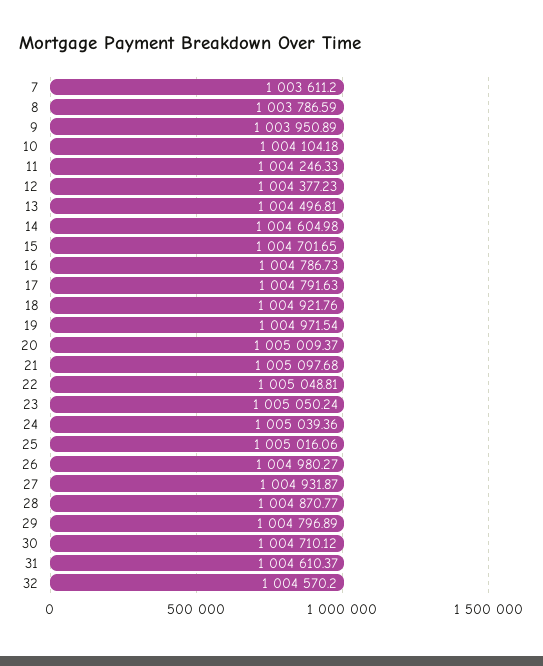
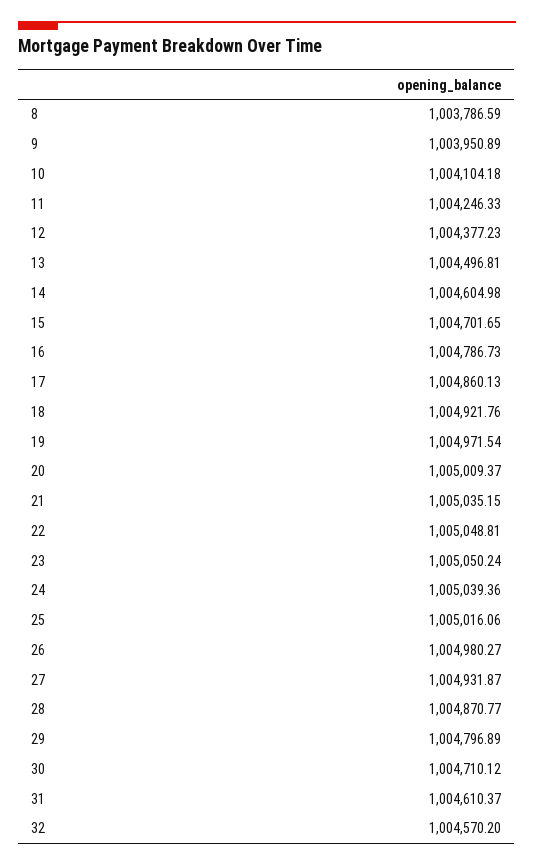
  {
-   "7": 1003611.2,
    "8": 1003786.59,
    "9": 1003950.89,
    "10": 1004104.18,
    "11": 1004246.33,
    "12": 1004377.23,
    "13": 1004496.81,
    "14": 1004604.98,
    "15": 1004701.65,
    "16": 1004786.73,
-   "17": 1004791.63,
+   "17": 1004860.13,
    "18": 1004921.76,
    "19": 1004971.54,
    "20": 1005009.37,
-   "21": 1005097.68,
+   "21": 1005035.15,
    "22": 1005048.81,
    "23": 1005050.24,
    "24": 1005039.36,
    "25": 1005016.06,
    "26": 1004980.27,
    "27": 1004931.87,
    "28": 1004870.77,
    "29": 1004796.89,
    "30": 1004710.12,
    "31": 1004610.37,
    "32": 1004570.2
  }

